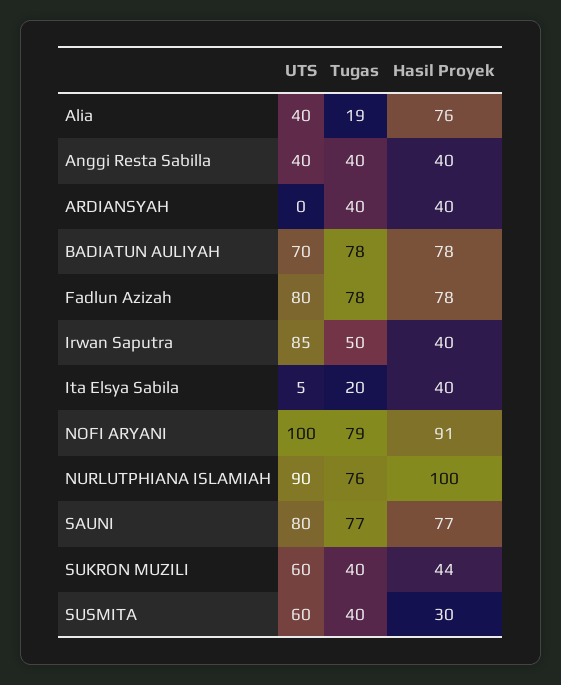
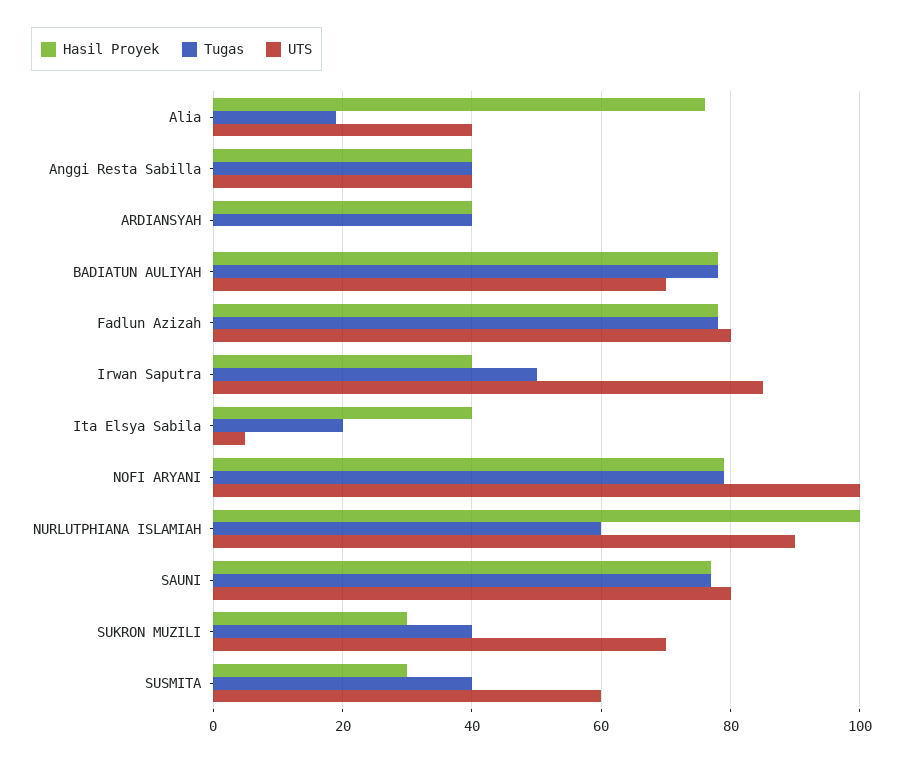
  {
    "UTS": {
      "Alia": 40,
      "Anggi Resta Sabilla": 40,
      "ARDIANSYAH": 0,
      "BADIATUN AULIYAH": 70,
      "Fadlun Azizah": 80,
      "Irwan Saputra": 85,
      "Ita Elsya Sabila": 5,
      "NOFI ARYANI": 100,
      "NURLUTPHIANA ISLAMIAH": 90,
      "SAUNI": 80,
-     "SUKRON MUZILI": 60,
+     "SUKRON MUZILI": 70,
      "SUSMITA": 60
    },
    "Tugas": {
      "Alia": 19,
      "Anggi Resta Sabilla": 40,
      "ARDIANSYAH": 40,
      "BADIATUN AULIYAH": 78,
      "Fadlun Azizah": 78,
      "Irwan Saputra": 50,
      "Ita Elsya Sabila": 20,
      "NOFI ARYANI": 79,
-     "NURLUTPHIANA ISLAMIAH": 76,
+     "NURLUTPHIANA ISLAMIAH": 60,
      "SAUNI": 77,
      "SUKRON MUZILI": 40,
      "SUSMITA": 40
    },
    "Hasil Proyek": {
      "Alia": 76,
      "Anggi Resta Sabilla": 40,
      "ARDIANSYAH": 40,
      "BADIATUN AULIYAH": 78,
      "Fadlun Azizah": 78,
      "Irwan Saputra": 40,
      "Ita Elsya Sabila": 40,
-     "NOFI ARYANI": 91,
+     "NOFI ARYANI": 80,
      "NURLUTPHIANA ISLAMIAH": 100,
      "SAUNI": 77,
-     "SUKRON MUZILI": 44,
+     "SUKRON MUZILI": 30,
      "SUSMITA": 30
    }
  }

